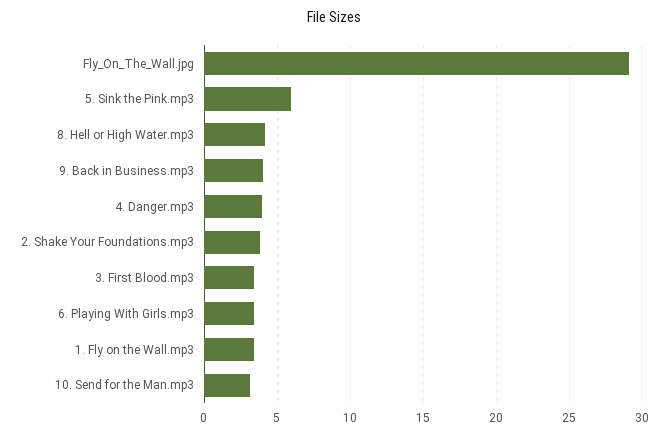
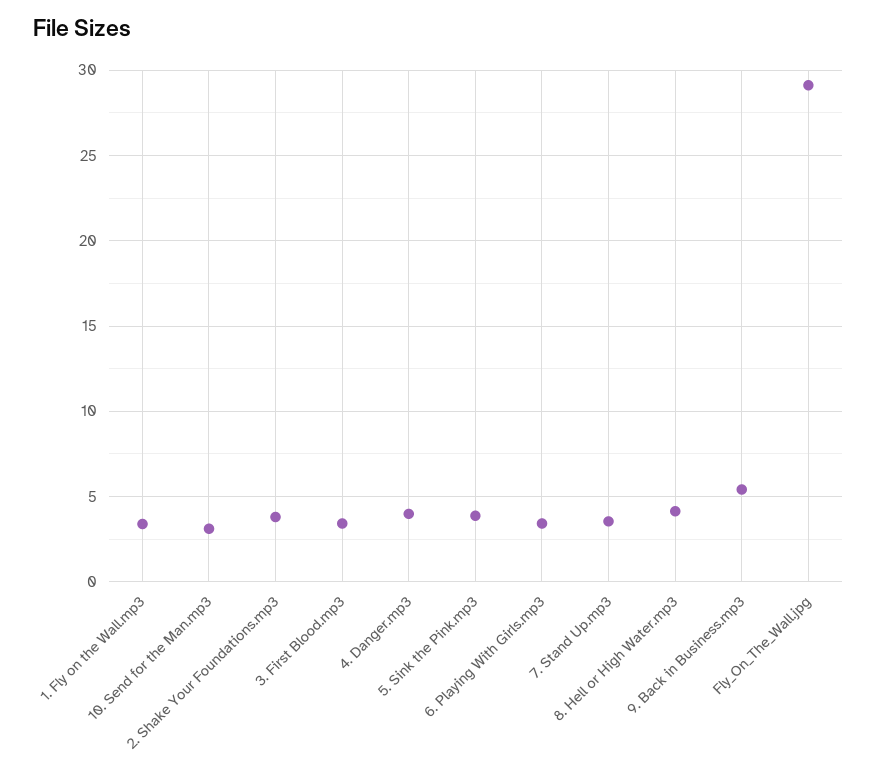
  {
    "Fly_On_The_Wall.jpg": 29,
-   "5. Sink the Pink.mp3": 6,
+   "5. Sink the Pink.mp3": 4,
    "8. Hell or High Water.mp3": 4,
-   "9. Back in Business.mp3": 4,
+   "9. Back in Business.mp3": 5.5,
    "4. Danger.mp3": 4,
    "2. Shake Your Foundations.mp3": 4,
    "3. First Blood.mp3": 3.5,
    "6. Playing With Girls.mp3": 3.5,
    "1. Fly on the Wall.mp3": 3.5,
-   "10. Send for the Man.mp3": 3
+   "10. Send for the Man.mp3": 3,
+   "7. Stand Up.mp3": 3.5
  }

